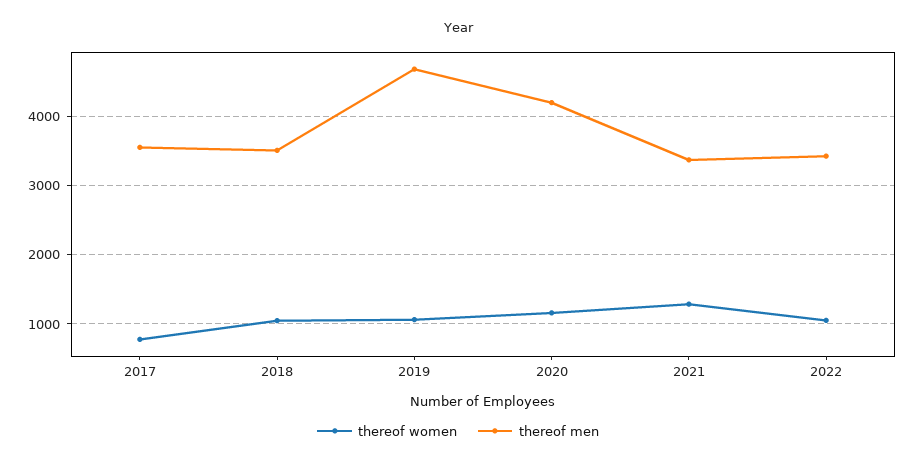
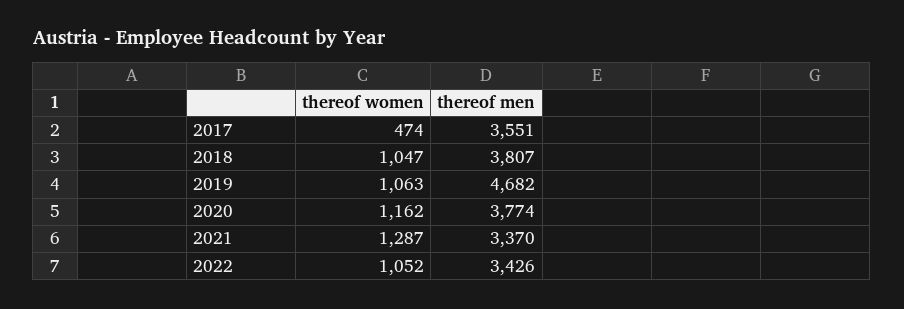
  {
    "thereof women": {
-     "2017": 800,
+     "2017": 474,
      "2018": 1047,
      "2019": 1063,
      "2020": 1162,
      "2021": 1287,
      "2022": 1052
    },
    "thereof men": {
      "2017": 3551,
-     "2018": 3500,
+     "2018": 3807,
      "2019": 4682,
-     "2020": 4200,
+     "2020": 3774,
      "2021": 3370,
      "2022": 3426
    }
  }

